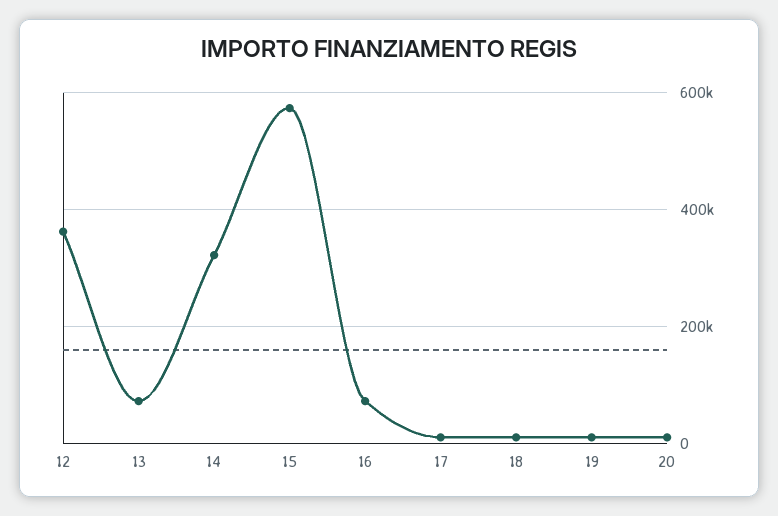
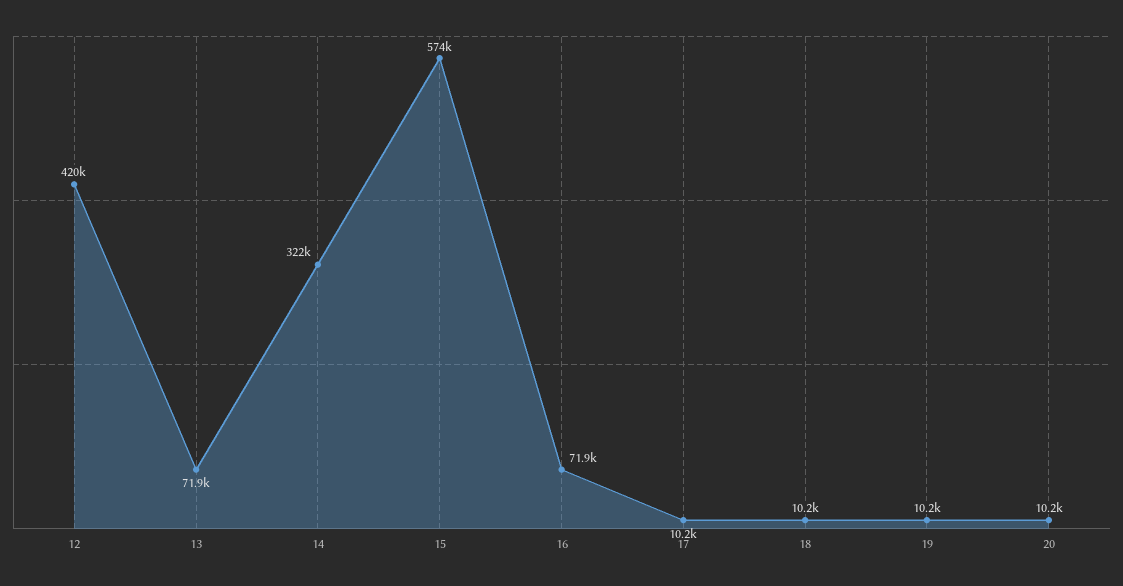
  {
-   "12": 360000,
+   "12": 420000,
    "13": 71900,
    "14": 322000,
    "15": 574000,
    "16": 71900,
    "17": 10200,
    "18": 10200,
    "19": 10200,
    "20": 10200
  }

